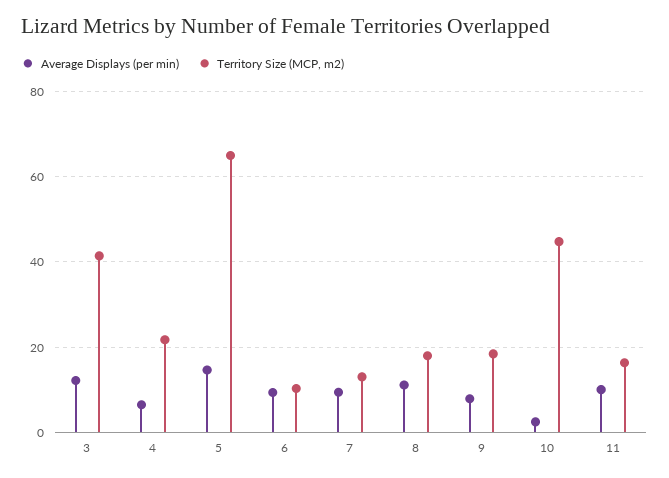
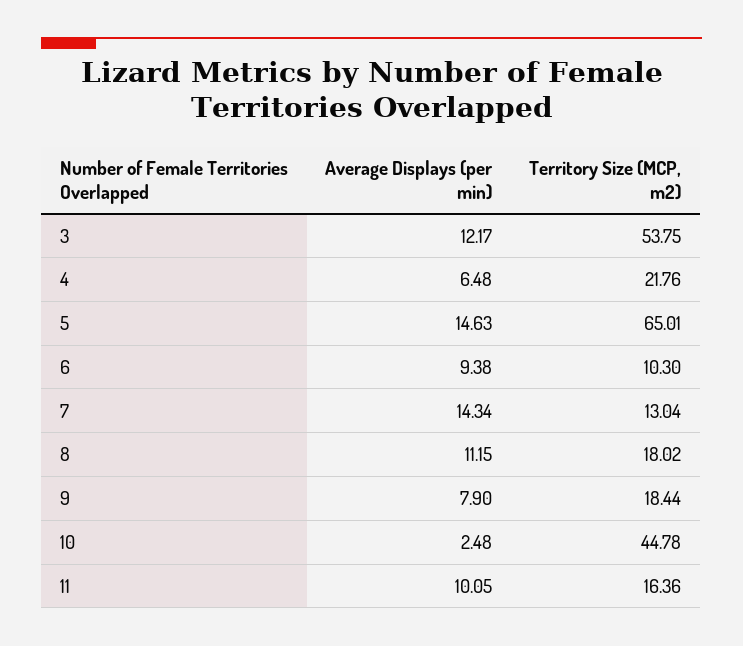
  {
    "Average Displays (per min)": {
      "3": 12.17,
      "4": 6.48,
      "5": 14.63,
      "6": 9.38,
-     "7": 10,
+     "7": 14.34,
      "8": 11.15,
      "9": 7.9,
      "10": 2.48,
      "11": 10.05
    },
    "Territory Size (MCP, m2)": {
-     "3": 42,
+     "3": 53.75,
      "4": 21.76,
      "5": 65.01,
      "6": 10.3,
      "7": 13.04,
      "8": 18.02,
      "9": 18.44,
      "10": 44.78,
      "11": 16.36
    }
  }

